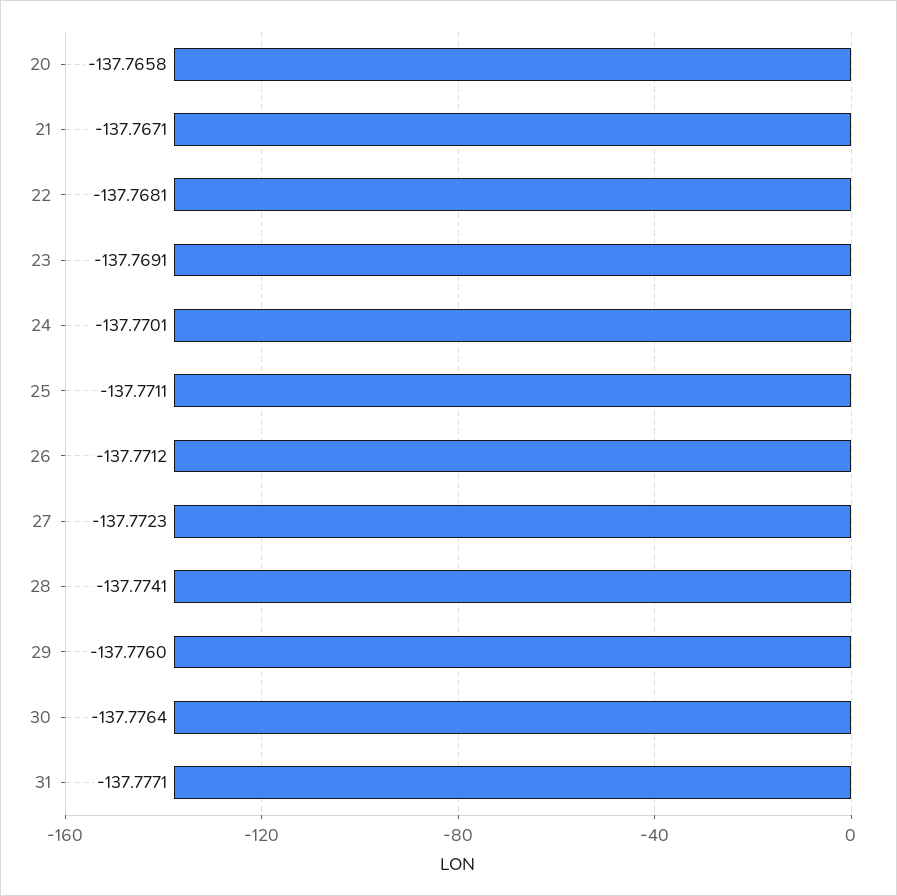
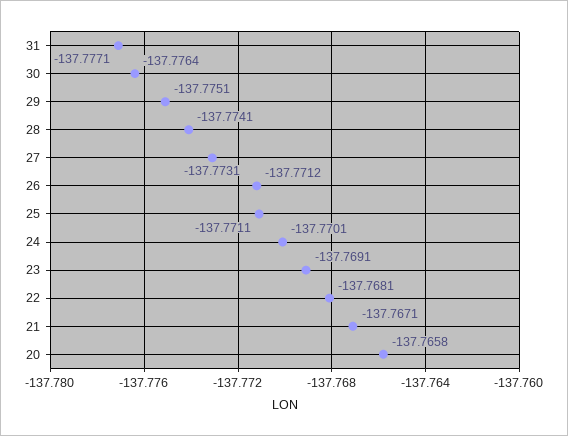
  {
    "20": -137.7658,
    "21": -137.7671,
    "22": -137.7681,
    "23": -137.7691,
    "24": -137.7701,
    "25": -137.7711,
    "26": -137.7712,
-   "27": -137.7723,
+   "27": -137.7731,
    "28": -137.7741,
-   "29": -137.776,
+   "29": -137.7751,
    "30": -137.7764,
    "31": -137.7771
  }

